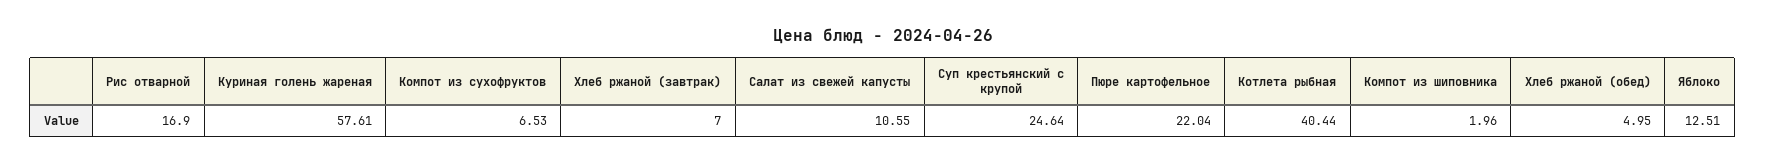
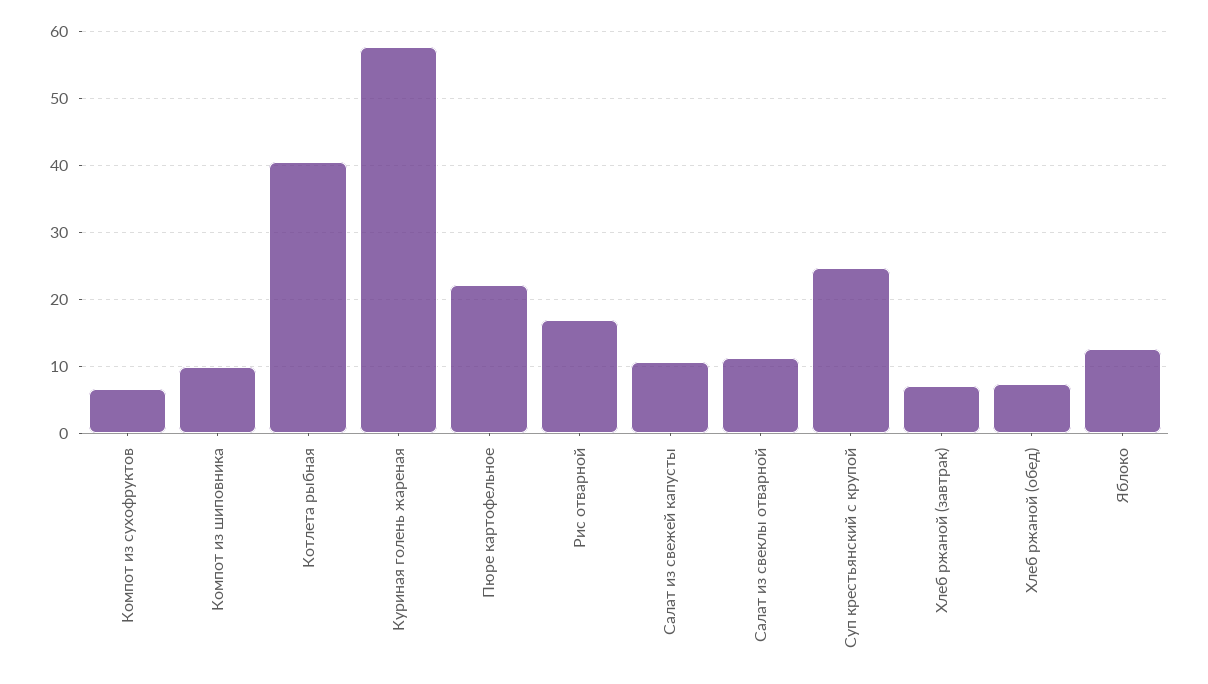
  {
    "Рис отварной": 16.9,
    "Куриная голень жареная": 57.61,
    "Компот из сухофруктов": 6.53,
    "Хлеб ржаной (завтрак)": 7,
    "Салат из свежей капусты": 10.55,
    "Суп крестьянский с крупой": 24.64,
    "Пюре картофельное": 22.04,
    "Котлета рыбная": 40.44,
-   "Компот из шиповника": 1.96,
+   "Компот из шиповника": 10,
-   "Хлеб ржаной (обед)": 4.95,
+   "Хлеб ржаной (обед)": 7,
-   "Яблоко": 12.51
+   "Яблоко": 12.51,
+   "Салат из свеклы отварной": 11
  }

